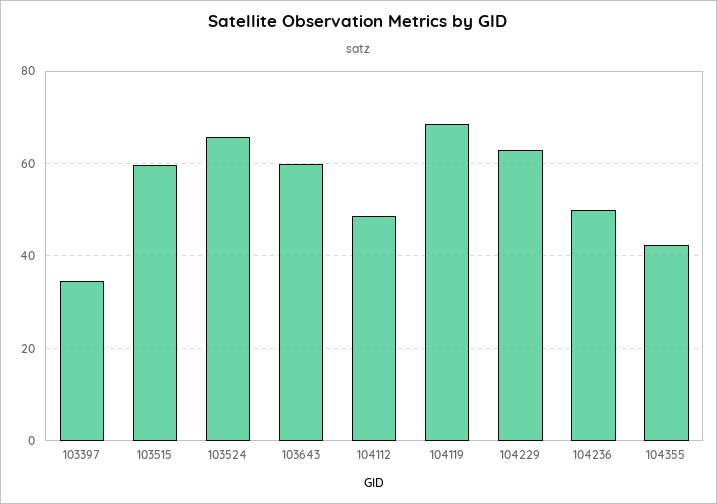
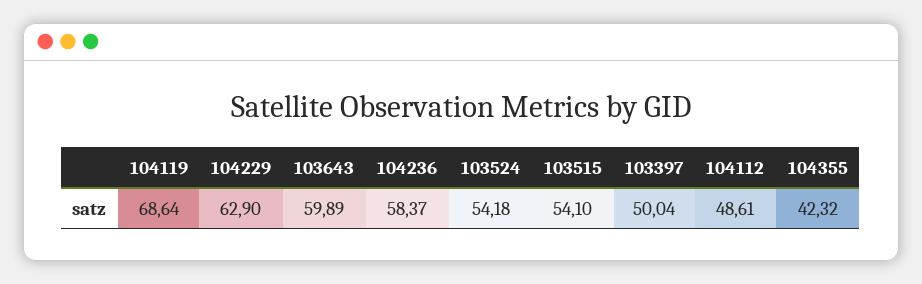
  {
-   "103397": 34,
+   "103397": 50.04,
-   "103515": 60,
+   "103515": 54.1,
-   "103524": 66,
+   "103524": 54.18,
    "103643": 59.89,
    "104112": 48.61,
    "104119": 68.64,
    "104229": 62.9,
-   "104236": 50,
+   "104236": 58.37,
    "104355": 42.32
  }

